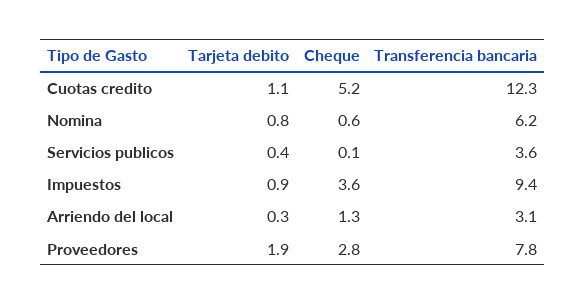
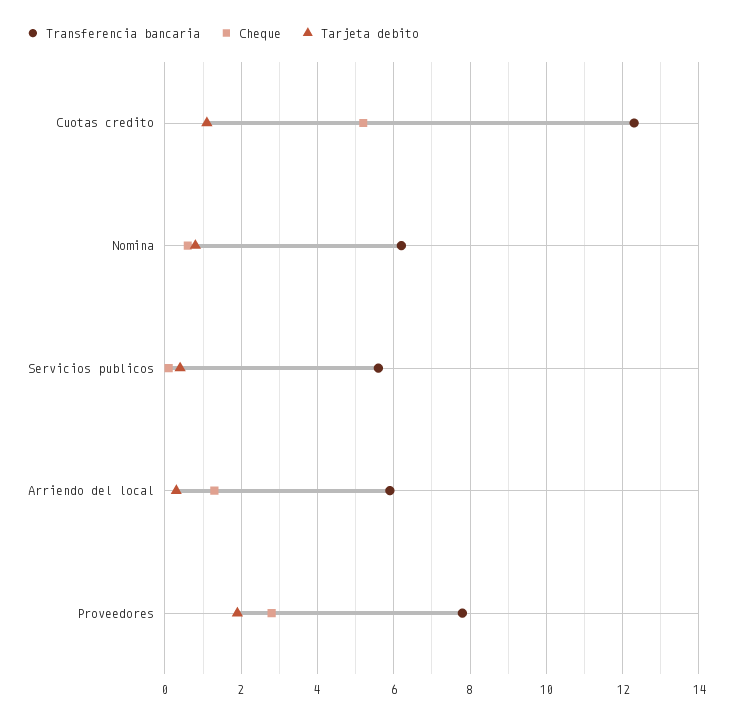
  {
    "Tarjeta debito": {
      "Cuotas credito": 1.1,
      "Nomina": 0.8,
      "Servicios publicos": 0.4,
-     "Impuestos": 0.9,
      "Arriendo del local": 0.3,
      "Proveedores": 1.9
    },
    "Cheque": {
      "Cuotas credito": 5.2,
      "Nomina": 0.6,
      "Servicios publicos": 0.1,
-     "Impuestos": 3.6,
      "Arriendo del local": 1.3,
      "Proveedores": 2.8
    },
    "Transferencia bancaria": {
      "Cuotas credito": 12.3,
      "Nomina": 6.2,
-     "Servicios publicos": 3.6,
+     "Servicios publicos": 5.5,
-     "Impuestos": 9.4,
-     "Arriendo del local": 3.1,
+     "Arriendo del local": 6,
      "Proveedores": 7.8
    }
  }

